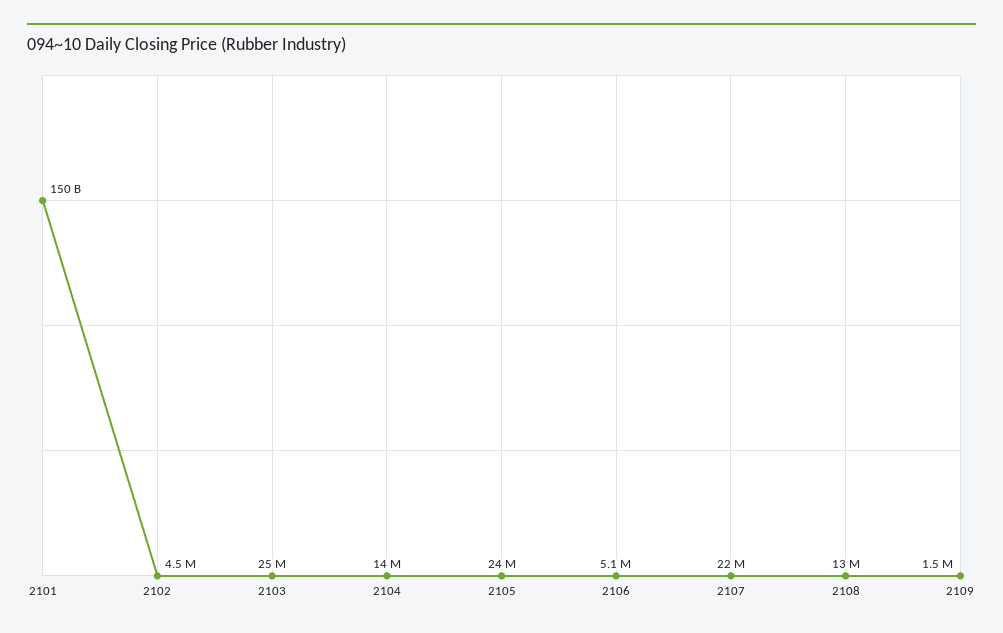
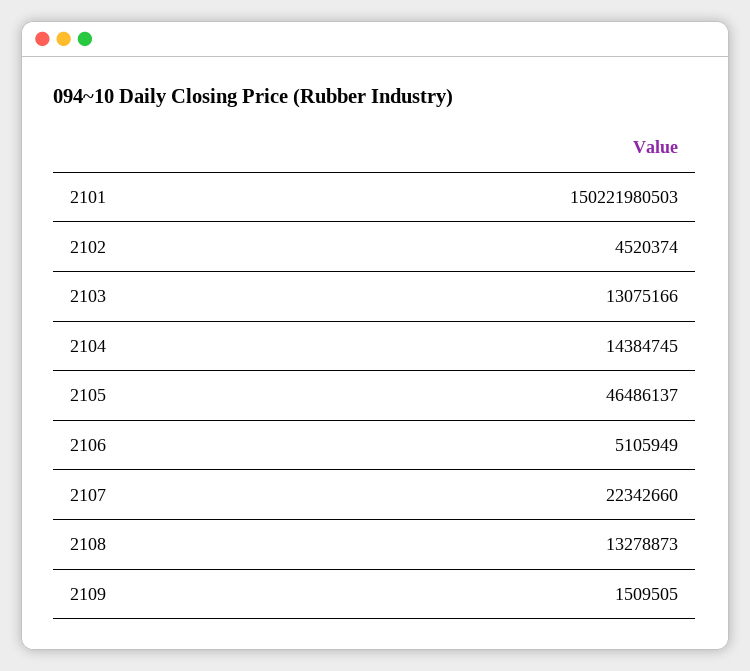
  {
    "2101": 150221980503,
    "2102": 4520374,
-   "2103": 25000000,
+   "2103": 13075166,
    "2104": 14384745,
-   "2105": 24000000,
+   "2105": 46486137,
    "2106": 5105949,
    "2107": 22342660,
    "2108": 13278873,
    "2109": 1509505
  }

